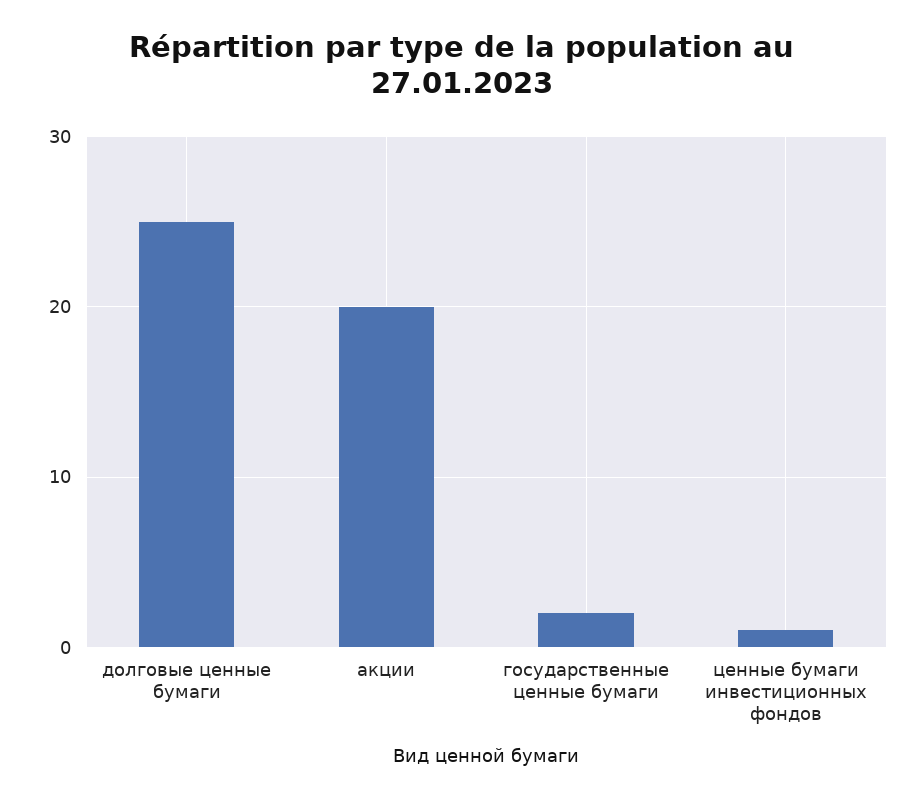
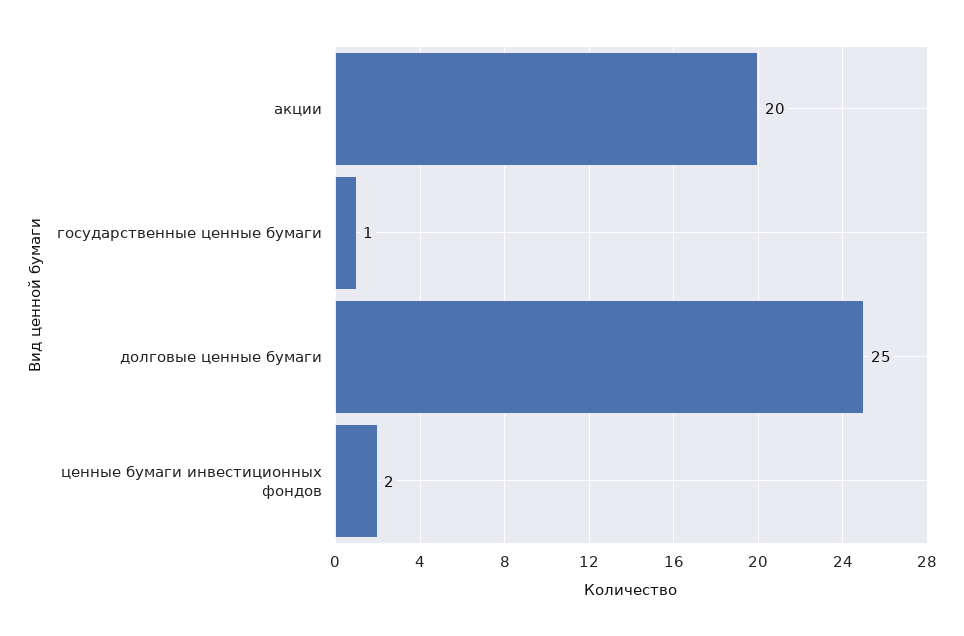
  {
    "долговые ценные бумаги": 25,
    "акции": 20,
-   "государственные ценные бумаги": 2,
+   "государственные ценные бумаги": 1,
-   "ценные бумаги инвестиционных фондов": 1
+   "ценные бумаги инвестиционных фондов": 2
  }

